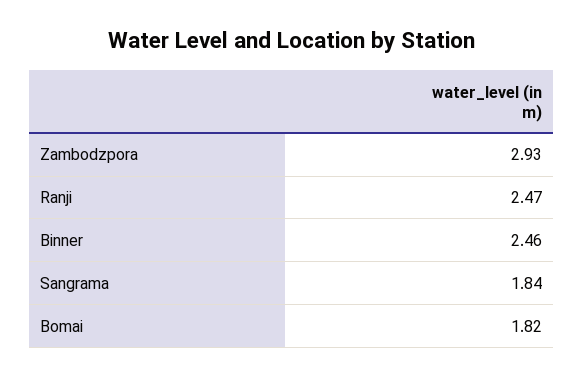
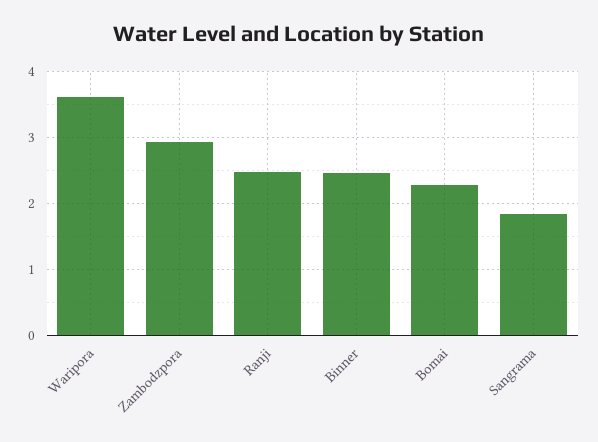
  {
    "Zambodzpora": 2.93,
    "Ranji": 2.47,
    "Binner": 2.46,
    "Sangrama": 1.84,
-   "Bomai": 1.82
+   "Bomai": 2.3,
+   "Waripora": 3.6
  }

